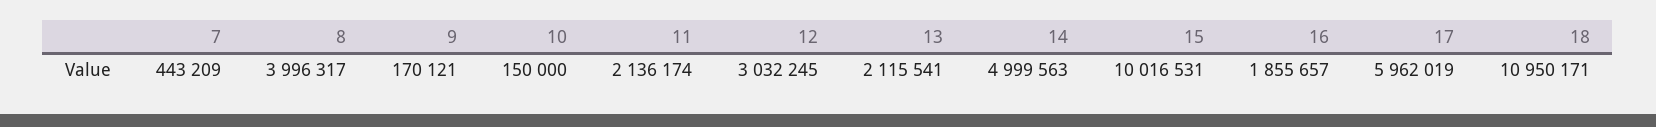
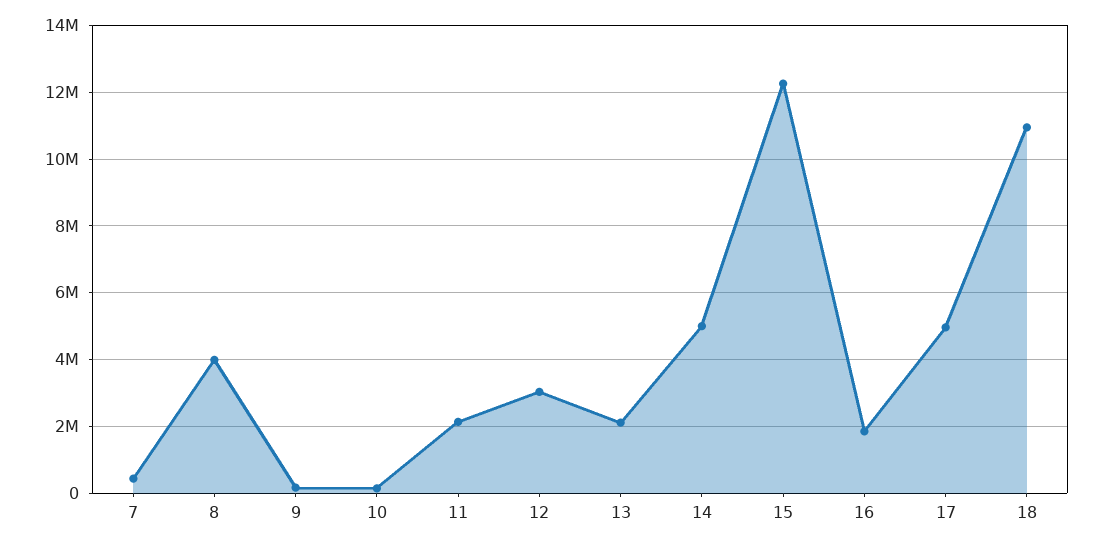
  {
    "7": 443209,
    "8": 3996317,
    "9": 170121,
    "10": 150000,
    "11": 2136174,
    "12": 3032245,
    "13": 2115541,
    "14": 4999563,
-   "15": 10016531,
+   "15": 12200000,
    "16": 1855657,
-   "17": 5962019,
+   "17": 5000000,
    "18": 10950171
  }

